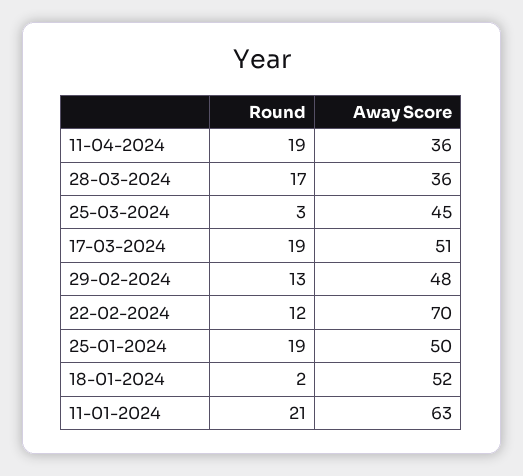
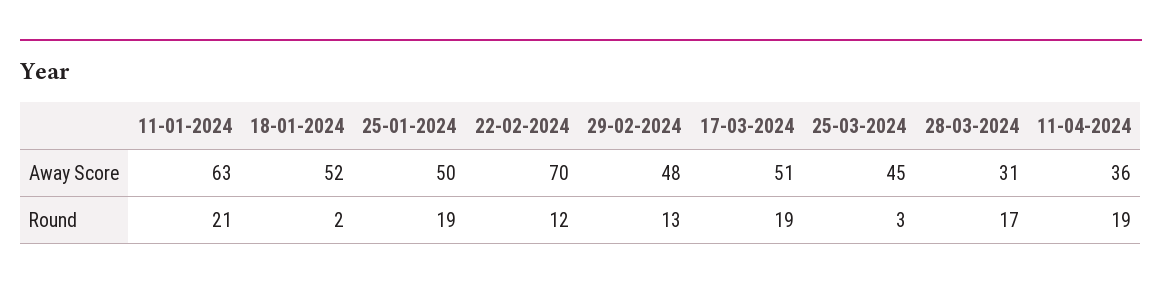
  {
    "Round": {
      "11-04-2024": 19,
      "28-03-2024": 17,
      "25-03-2024": 3,
      "17-03-2024": 19,
      "29-02-2024": 13,
      "22-02-2024": 12,
      "25-01-2024": 19,
      "18-01-2024": 2,
      "11-01-2024": 21
    },
    "Away Score": {
      "11-04-2024": 36,
-     "28-03-2024": 36,
+     "28-03-2024": 31,
      "25-03-2024": 45,
      "17-03-2024": 51,
      "29-02-2024": 48,
      "22-02-2024": 70,
      "25-01-2024": 50,
      "18-01-2024": 52,
      "11-01-2024": 63
    }
  }

